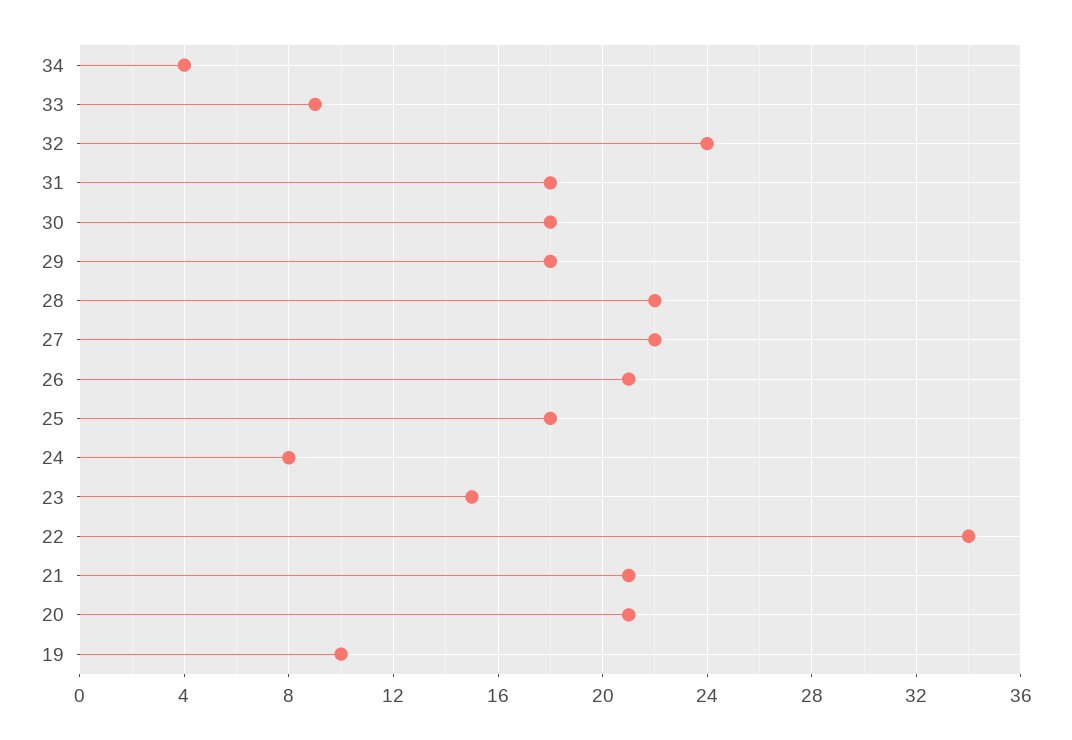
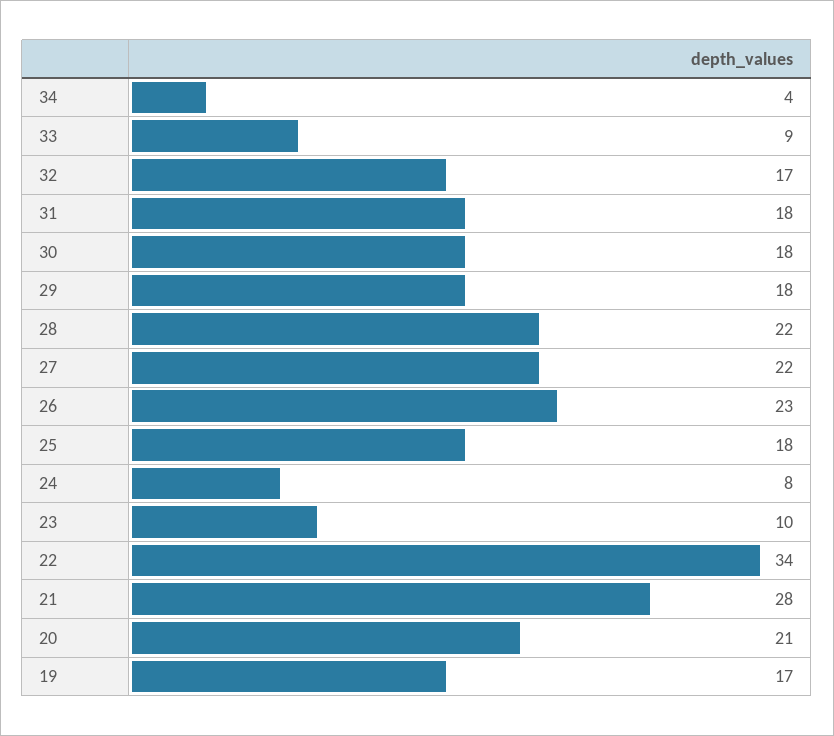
  {
    "34": 4,
    "33": 9,
-   "32": 24,
+   "32": 17,
    "31": 18,
    "30": 18,
    "29": 18,
    "28": 22,
    "27": 22,
-   "26": 21,
+   "26": 23,
    "25": 18,
    "24": 8,
-   "23": 15,
+   "23": 10,
    "22": 34,
-   "21": 21,
+   "21": 28,
    "20": 21,
-   "19": 10
+   "19": 17
  }

